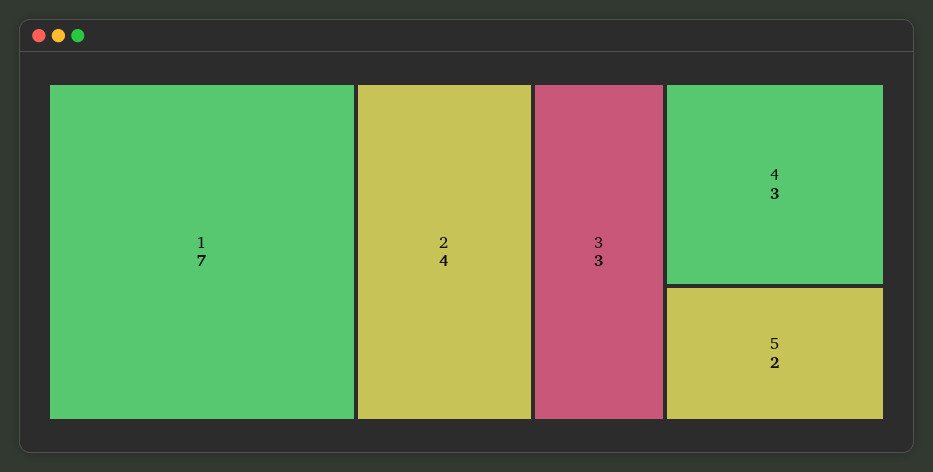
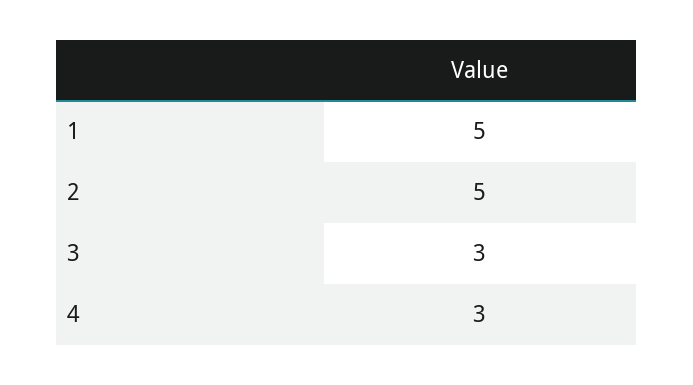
  {
-   "1": 7,
+   "1": 5,
-   "2": 4,
+   "2": 5,
    "3": 3,
-   "4": 3,
+   "4": 3
-   "5": 2
  }

